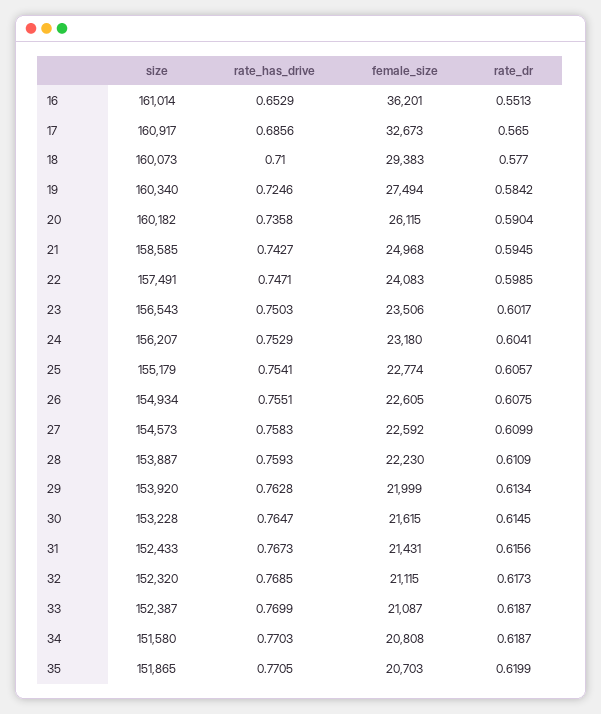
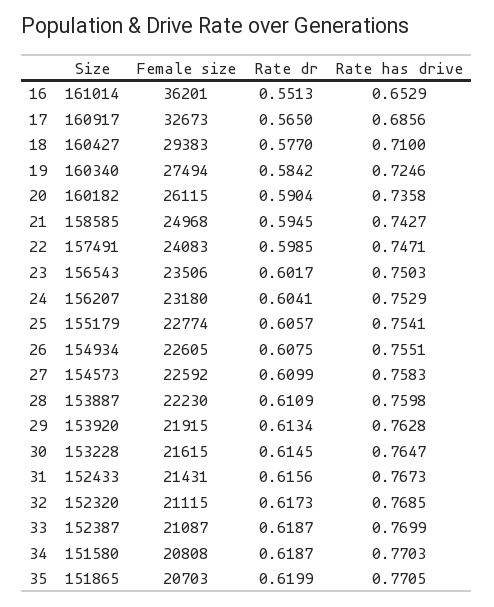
  {
    "size": {
      "16": 161014,
      "17": 160917,
-     "18": 160073,
+     "18": 160427,
      "19": 160340,
      "20": 160182,
      "21": 158585,
      "22": 157491,
      "23": 156543,
      "24": 156207,
      "25": 155179,
      "26": 154934,
      "27": 154573,
      "28": 153887,
      "29": 153920,
      "30": 153228,
      "31": 152433,
      "32": 152320,
      "33": 152387,
      "34": 151580,
      "35": 151865
    },
    "rate_has_drive": {
      "16": 0.6529,
      "17": 0.6856,
      "18": 0.71,
      "19": 0.7246,
      "20": 0.7358,
      "21": 0.7427,
      "22": 0.7471,
      "23": 0.7503,
      "24": 0.7529,
      "25": 0.7541,
      "26": 0.7551,
      "27": 0.7583,
-     "28": 0.7593,
+     "28": 0.7598,
      "29": 0.7628,
      "30": 0.7647,
      "31": 0.7673,
      "32": 0.7685,
      "33": 0.7699,
      "34": 0.7703,
      "35": 0.7705
    },
    "female_size": {
      "16": 36201,
      "17": 32673,
      "18": 29383,
      "19": 27494,
      "20": 26115,
      "21": 24968,
      "22": 24083,
      "23": 23506,
      "24": 23180,
      "25": 22774,
      "26": 22605,
      "27": 22592,
      "28": 22230,
-     "29": 21999,
+     "29": 21915,
      "30": 21615,
      "31": 21431,
      "32": 21115,
      "33": 21087,
      "34": 20808,
      "35": 20703
    },
    "rate_dr": {
      "16": 0.5513,
      "17": 0.565,
      "18": 0.577,
      "19": 0.5842,
      "20": 0.5904,
      "21": 0.5945,
      "22": 0.5985,
      "23": 0.6017,
      "24": 0.6041,
      "25": 0.6057,
      "26": 0.6075,
      "27": 0.6099,
      "28": 0.6109,
      "29": 0.6134,
      "30": 0.6145,
      "31": 0.6156,
      "32": 0.6173,
      "33": 0.6187,
      "34": 0.6187,
      "35": 0.6199
    }
  }

